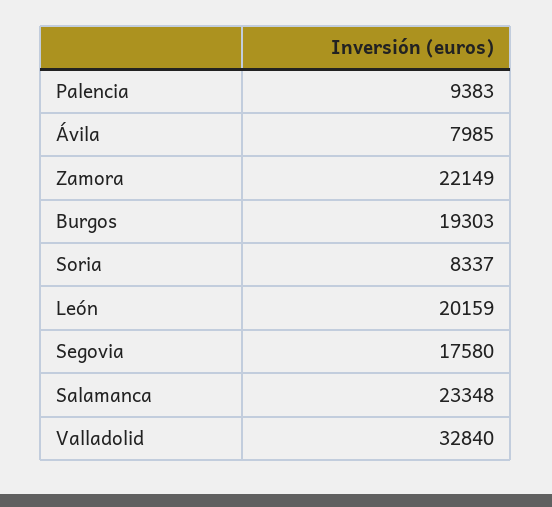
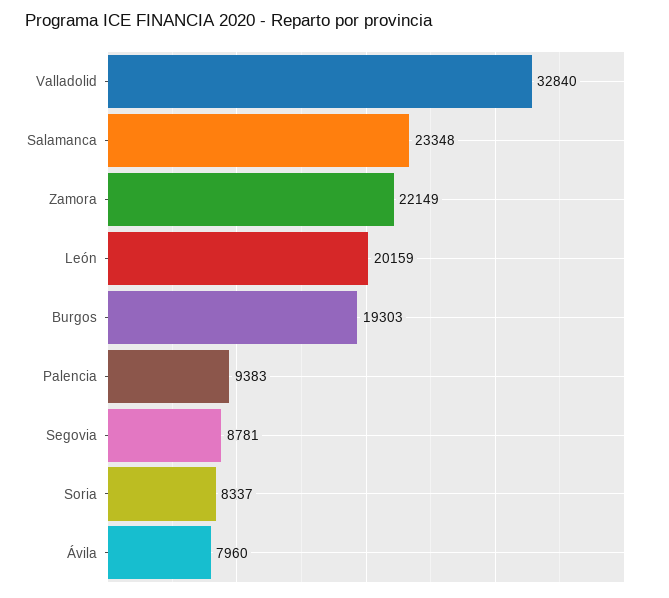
  {
    "Palencia": 9383,
-   "Ávila": 7985,
+   "Ávila": 7960,
    "Zamora": 22149,
    "Burgos": 19303,
    "Soria": 8337,
    "León": 20159,
-   "Segovia": 17580,
+   "Segovia": 8781,
    "Salamanca": 23348,
    "Valladolid": 32840
  }

